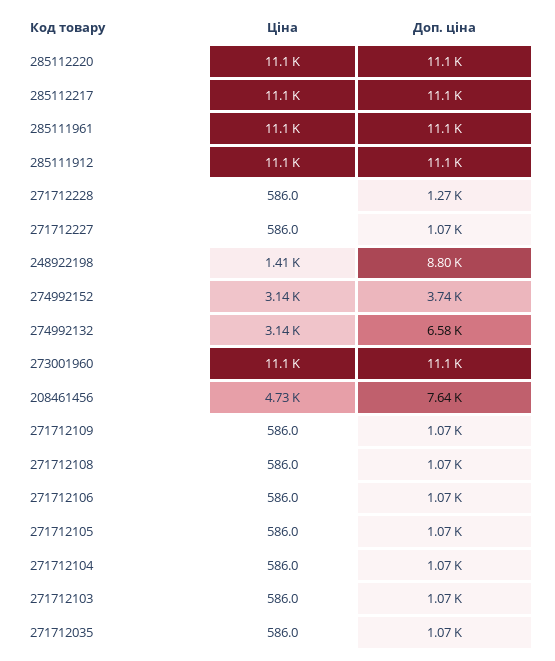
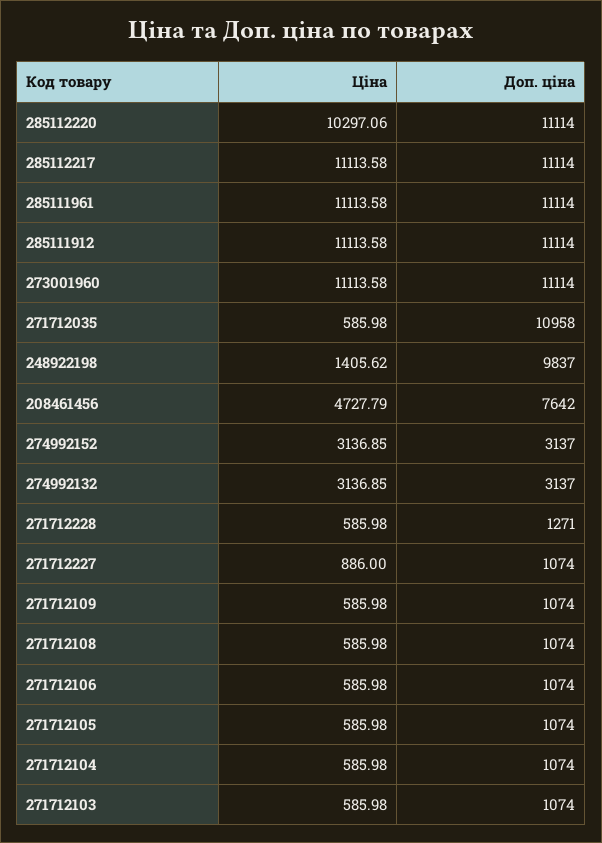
  {
    "Ціна": {
-     "285112220": 11100,
+     "285112220": 10297.06,
      "285112217": 11113.58,
      "285111961": 11113.58,
      "285111912": 11113.58,
      "271712228": 585.98,
-     "271712227": 586,
+     "271712227": 886,
      "248922198": 1405.62,
      "274992152": 3136.85,
      "274992132": 3136.85,
      "273001960": 11113.58,
      "208461456": 4727.79,
      "271712109": 585.98,
      "271712108": 585.98,
      "271712106": 585.98,
      "271712105": 585.98,
      "271712104": 585.98,
      "271712103": 585.98,
      "271712035": 585.98
    },
    "Доп. ціна": {
      "285112220": 11114,
      "285112217": 11114,
      "285111961": 11114,
      "285111912": 11114,
      "271712228": 1271,
      "271712227": 1074,
-     "248922198": 8800,
+     "248922198": 9837,
-     "274992152": 3740,
+     "274992152": 3137,
-     "274992132": 6580,
+     "274992132": 3137,
      "273001960": 11114,
      "208461456": 7642,
      "271712109": 1074,
      "271712108": 1074,
      "271712106": 1074,
      "271712105": 1074,
      "271712104": 1074,
      "271712103": 1074,
-     "271712035": 1070
+     "271712035": 10958
    }
  }

